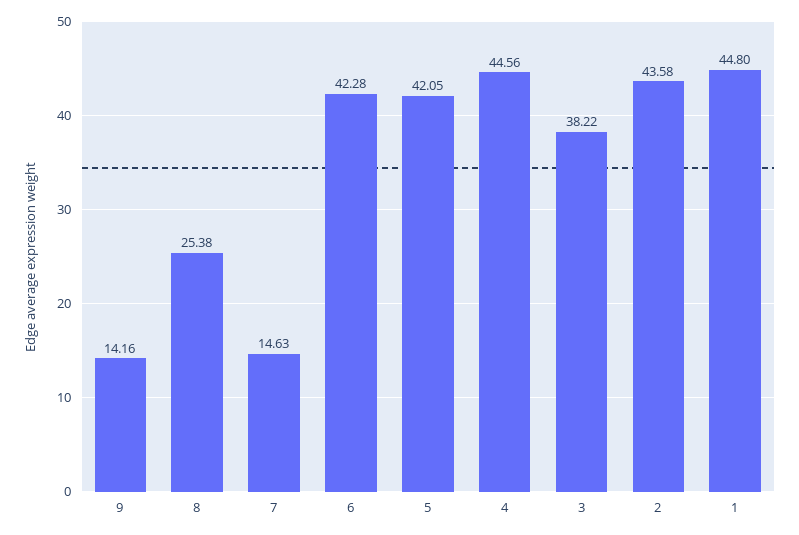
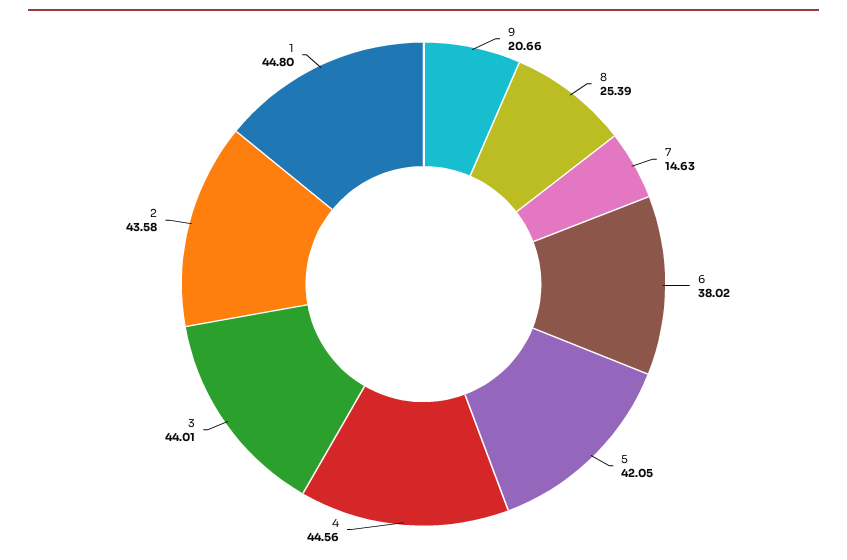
  {
-   "9": 14.16,
+   "9": 20.66,
-   "8": 25.38,
+   "8": 25.39,
    "7": 14.63,
-   "6": 42.28,
+   "6": 38.02,
    "5": 42.05,
    "4": 44.56,
-   "3": 38.22,
+   "3": 44.01,
    "2": 43.58,
    "1": 44.8
  }

